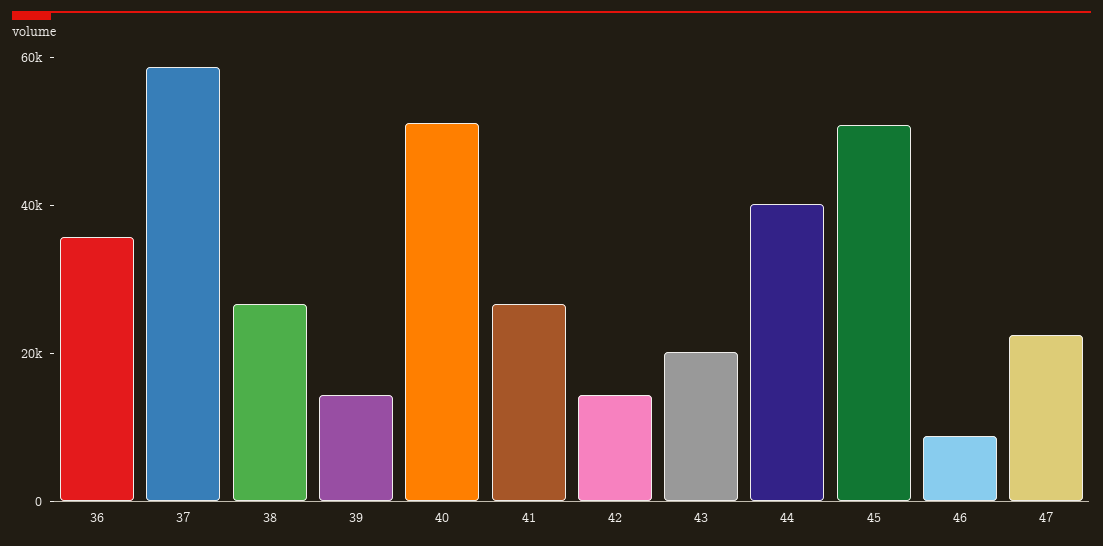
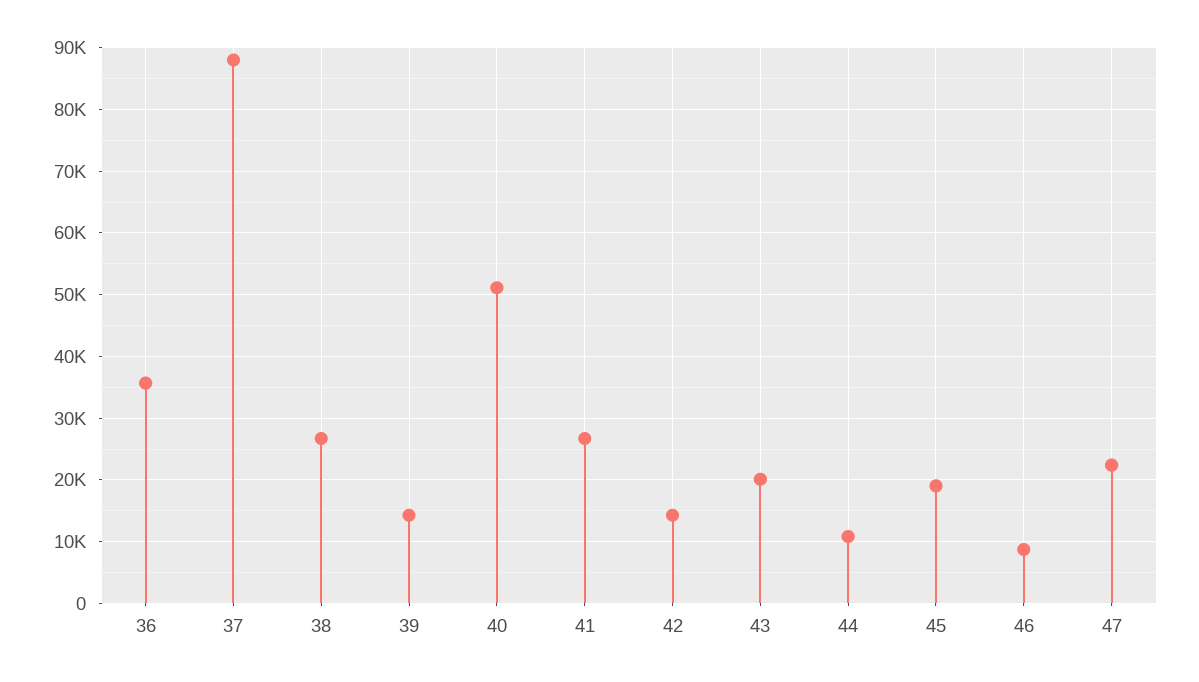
  {
    "36": 36000,
-   "37": 60000,
+   "37": 88000,
    "38": 27000,
    "39": 14000,
    "40": 51000,
    "41": 27000,
    "42": 14000,
    "43": 20000,
-   "44": 40000,
+   "44": 11000,
-   "45": 50000,
+   "45": 19000,
    "46": 9000,
    "47": 22000
  }

